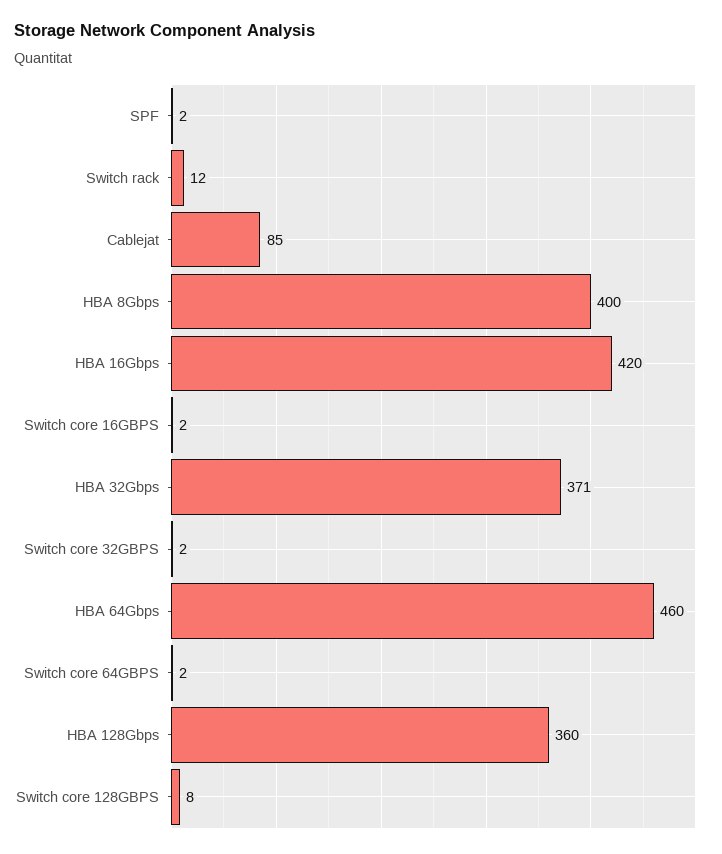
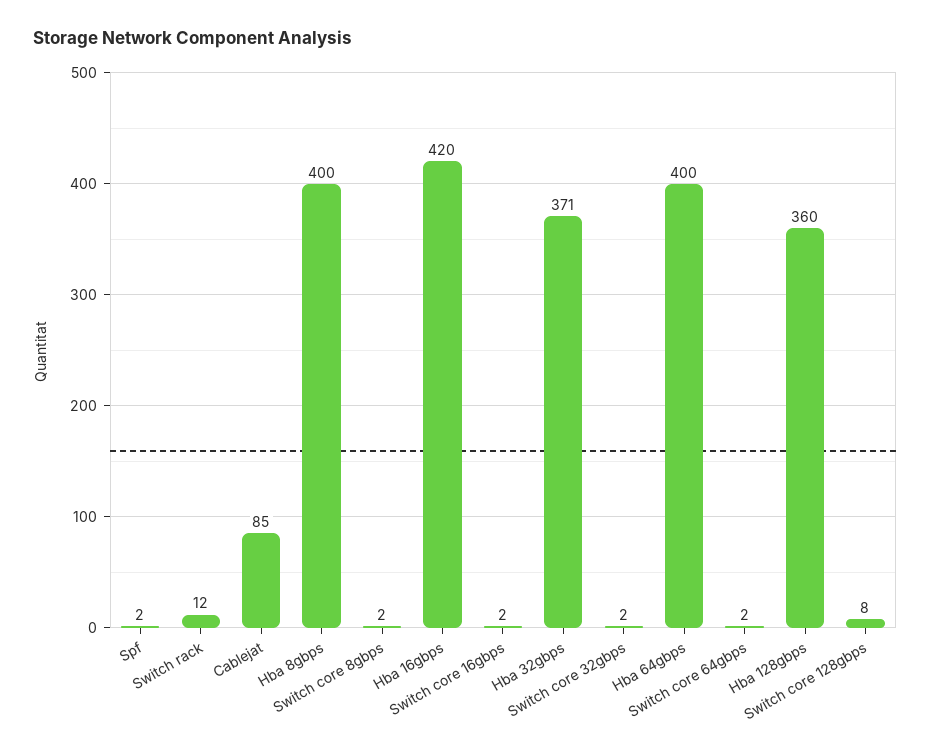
  {
    "SPF": 2,
    "Switch rack": 12,
    "Cablejat": 85,
    "HBA 8Gbps": 400,
    "HBA 16Gbps": 420,
    "Switch core 16GBPS": 2,
    "HBA 32Gbps": 371,
    "Switch core 32GBPS": 2,
-   "HBA 64Gbps": 460,
+   "HBA 64Gbps": 400,
    "Switch core 64GBPS": 2,
    "HBA 128Gbps": 360,
-   "Switch core 128GBPS": 8
+   "Switch core 128GBPS": 8,
+   "Switch core 8gbps": 2
  }

